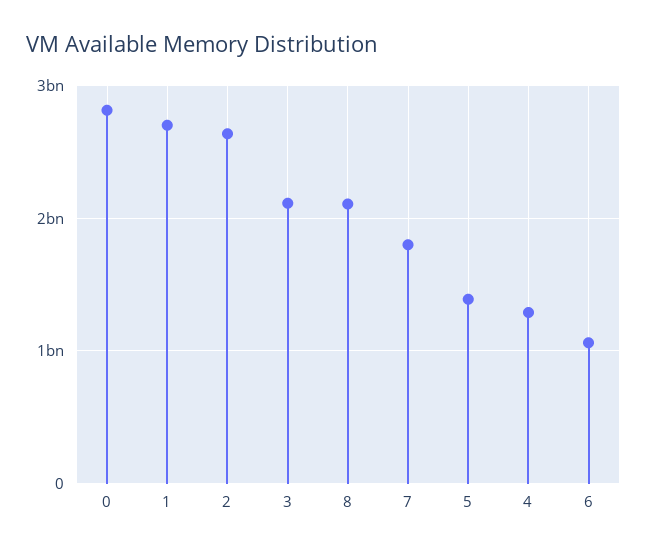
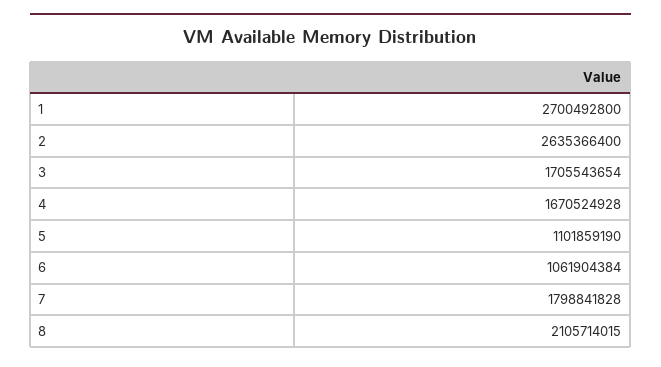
  {
-   "0": 2800000000,
    "1": 2700492800,
    "2": 2635366400,
-   "3": 2100000000,
+   "3": 1705543654,
    "8": 2105714015,
    "7": 1798841828,
-   "5": 1400000000,
+   "5": 1101859190,
-   "4": 1300000000,
+   "4": 1670524928,
    "6": 1061904384
  }

